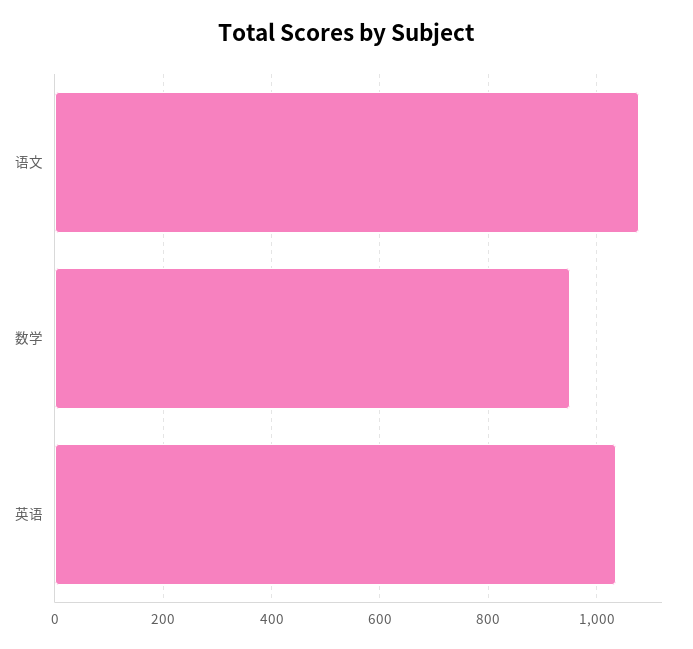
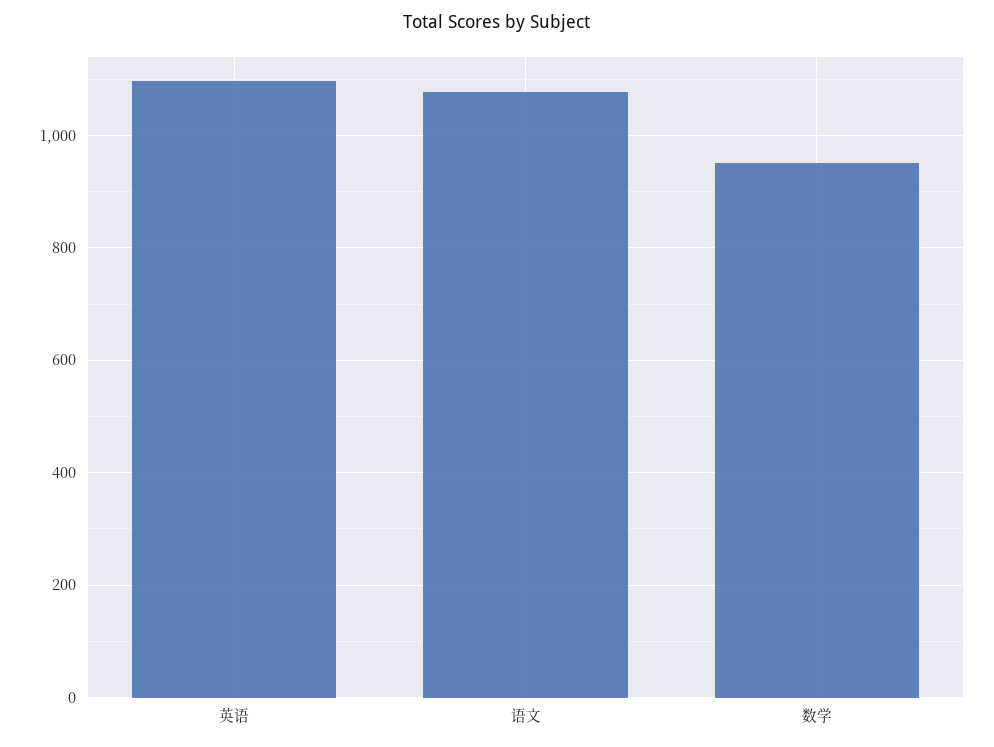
  {
    "语文": 1080,
    "数学": 960,
-   "英语": 1040
+   "英语": 1100
  }

